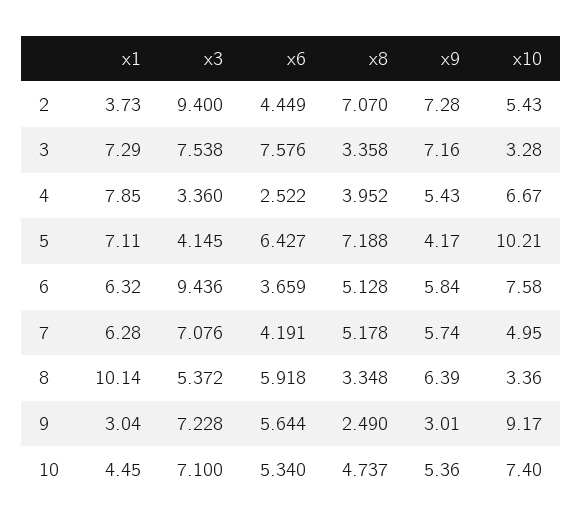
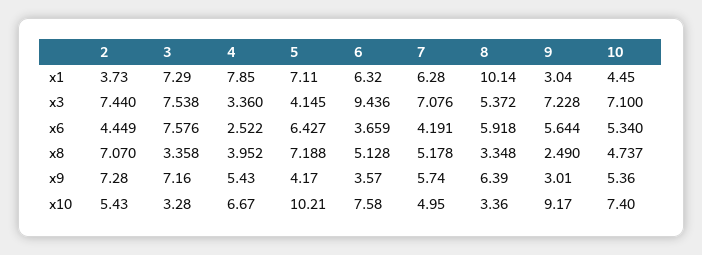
  {
    "x1": {
      "2": 3.73,
      "3": 7.29,
      "4": 7.85,
      "5": 7.11,
      "6": 6.32,
      "7": 6.28,
      "8": 10.14,
      "9": 3.04,
      "10": 4.45
    },
    "x3": {
-     "2": 9.4,
+     "2": 7.44,
      "3": 7.538,
      "4": 3.36,
      "5": 4.145,
      "6": 9.436,
      "7": 7.076,
      "8": 5.372,
      "9": 7.228,
      "10": 7.1
    },
    "x6": {
      "2": 4.449,
      "3": 7.576,
      "4": 2.522,
      "5": 6.427,
      "6": 3.659,
      "7": 4.191,
      "8": 5.918,
      "9": 5.644,
      "10": 5.34
    },
    "x8": {
      "2": 7.07,
      "3": 3.358,
      "4": 3.952,
      "5": 7.188,
      "6": 5.128,
      "7": 5.178,
      "8": 3.348,
      "9": 2.49,
      "10": 4.737
    },
    "x9": {
      "2": 7.28,
      "3": 7.16,
      "4": 5.43,
      "5": 4.17,
-     "6": 5.84,
+     "6": 3.57,
      "7": 5.74,
      "8": 6.39,
      "9": 3.01,
      "10": 5.36
    },
    "x10": {
      "2": 5.43,
      "3": 3.28,
      "4": 6.67,
      "5": 10.21,
      "6": 7.58,
      "7": 4.95,
      "8": 3.36,
      "9": 9.17,
      "10": 7.4
    }
  }

